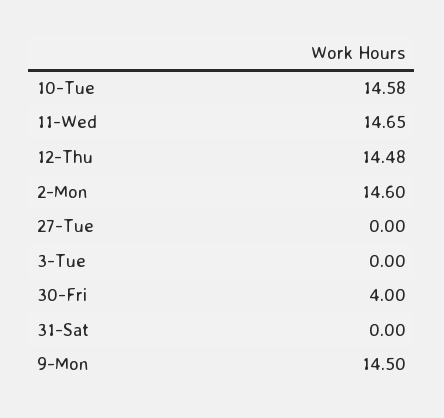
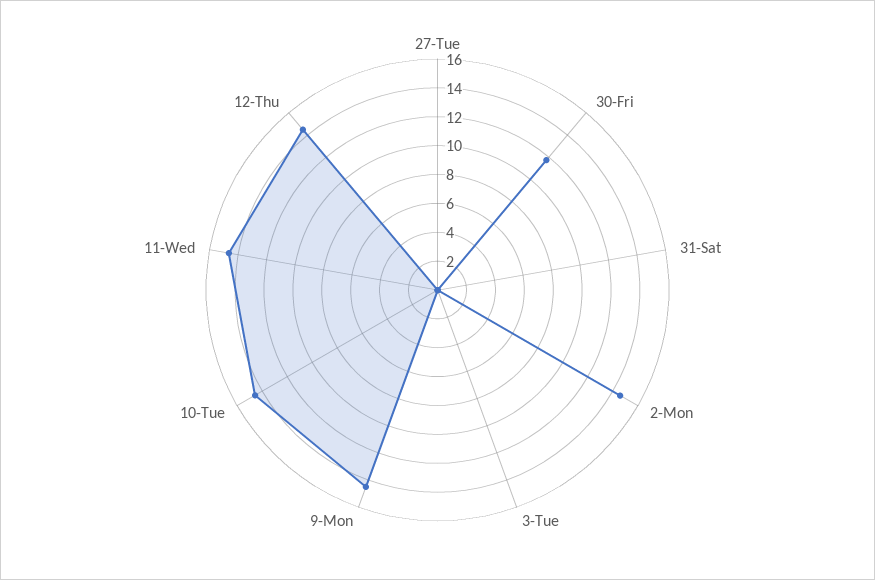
  {
    "10-Tue": 14.58,
    "11-Wed": 14.65,
    "12-Thu": 14.48,
    "2-Mon": 14.6,
    "27-Tue": 0,
    "3-Tue": 0,
-   "30-Fri": 4,
+   "30-Fri": 12,
    "31-Sat": 0,
    "9-Mon": 14.5
  }

